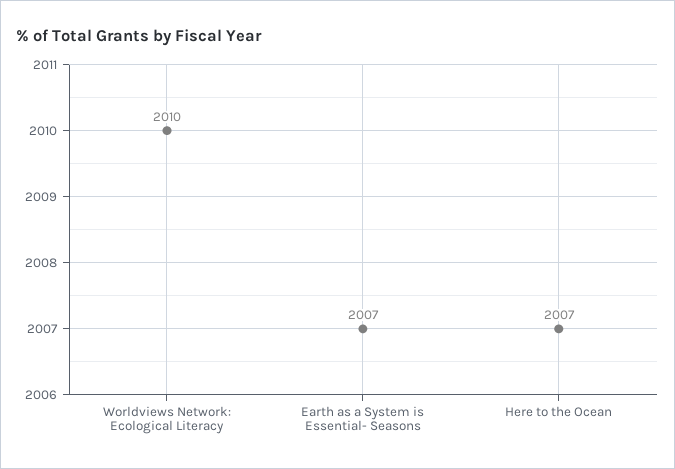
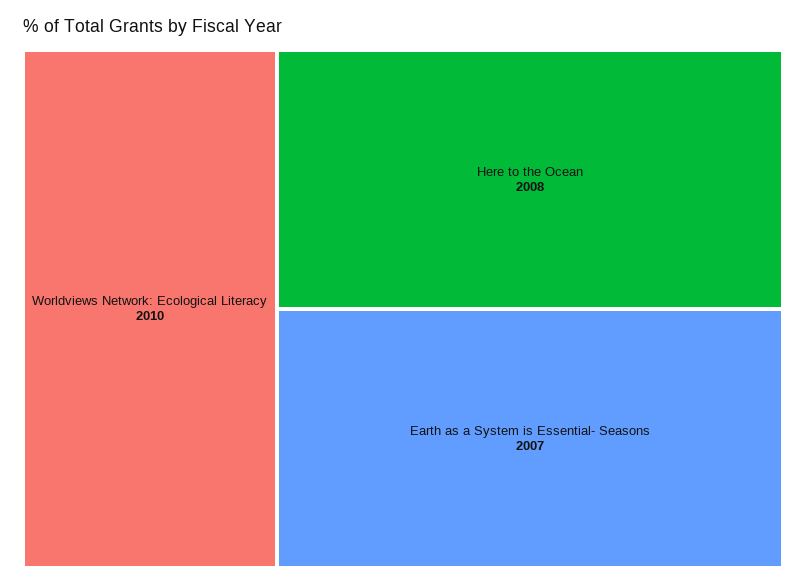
  {
    "Worldviews Network: Ecological Literacy": 2010,
    "Earth as a System is Essential- Seasons": 2007,
-   "Here to the Ocean": 2007
+   "Here to the Ocean": 2008
  }

